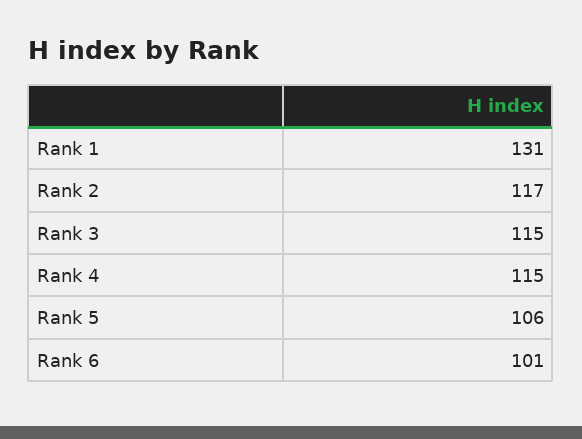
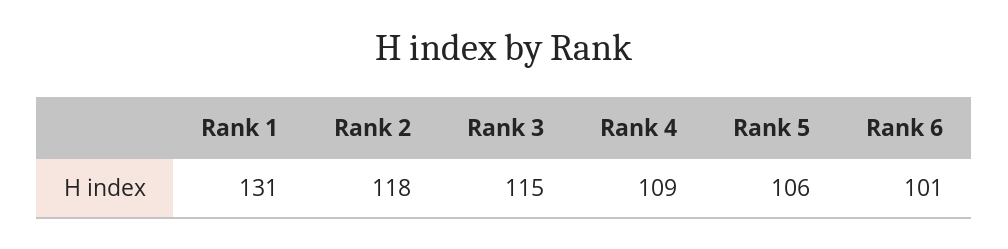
  {
    "Rank 1": 131,
-   "Rank 2": 117,
+   "Rank 2": 118,
    "Rank 3": 115,
-   "Rank 4": 115,
+   "Rank 4": 109,
    "Rank 5": 106,
    "Rank 6": 101
  }

